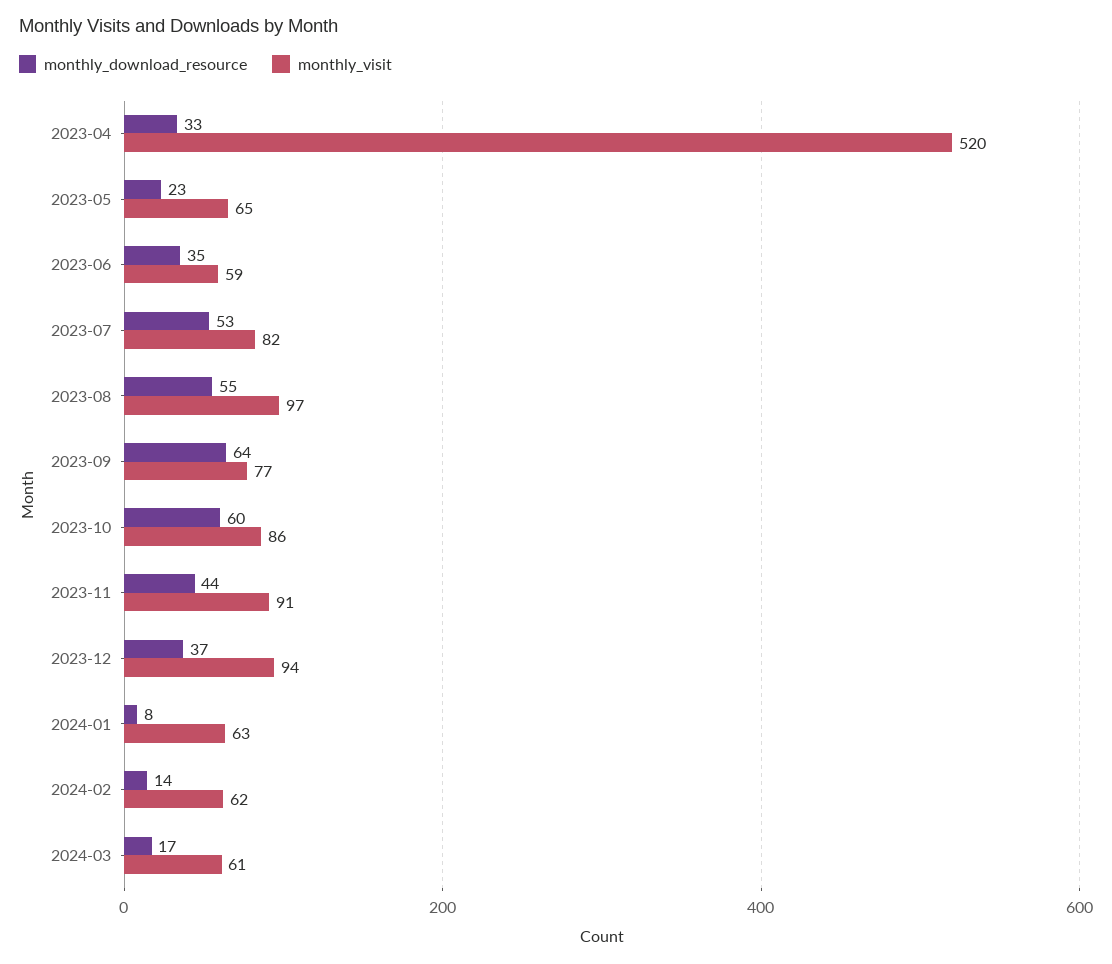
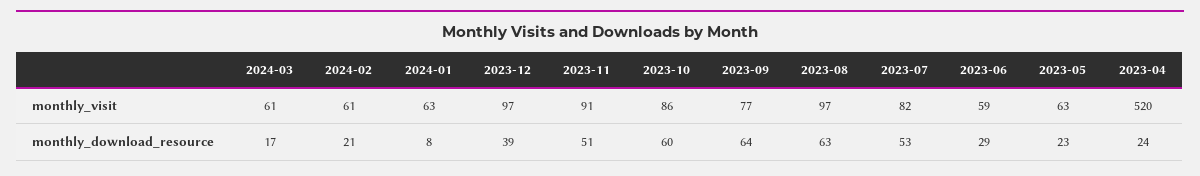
  {
    "monthly_download_resource": {
-     "2023-04": 33,
+     "2023-04": 24,
      "2023-05": 23,
-     "2023-06": 35,
+     "2023-06": 29,
      "2023-07": 53,
-     "2023-08": 55,
+     "2023-08": 63,
      "2023-09": 64,
      "2023-10": 60,
-     "2023-11": 44,
+     "2023-11": 51,
-     "2023-12": 37,
+     "2023-12": 39,
      "2024-01": 8,
-     "2024-02": 14,
+     "2024-02": 21,
      "2024-03": 17
    },
    "monthly_visit": {
      "2023-04": 520,
-     "2023-05": 65,
+     "2023-05": 63,
      "2023-06": 59,
      "2023-07": 82,
      "2023-08": 97,
      "2023-09": 77,
      "2023-10": 86,
      "2023-11": 91,
-     "2023-12": 94,
+     "2023-12": 97,
      "2024-01": 63,
-     "2024-02": 62,
+     "2024-02": 61,
      "2024-03": 61
    }
  }

